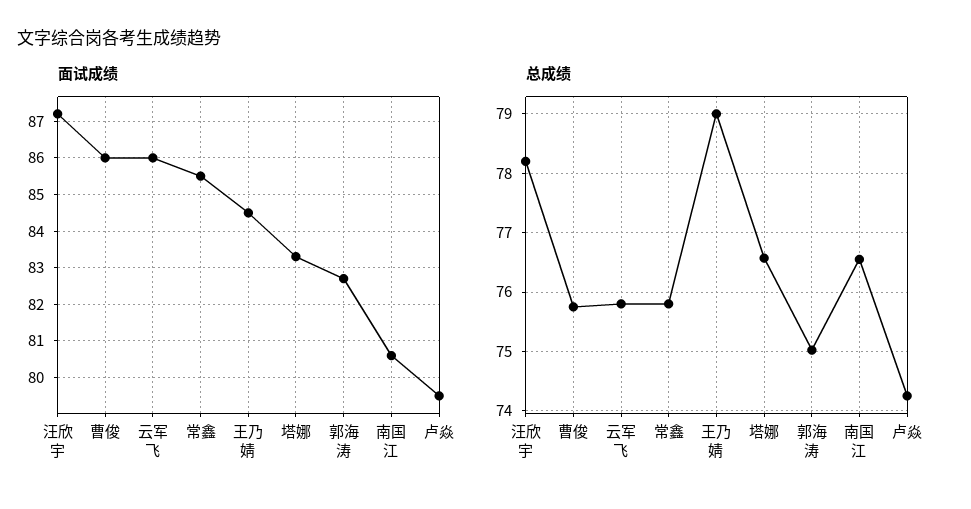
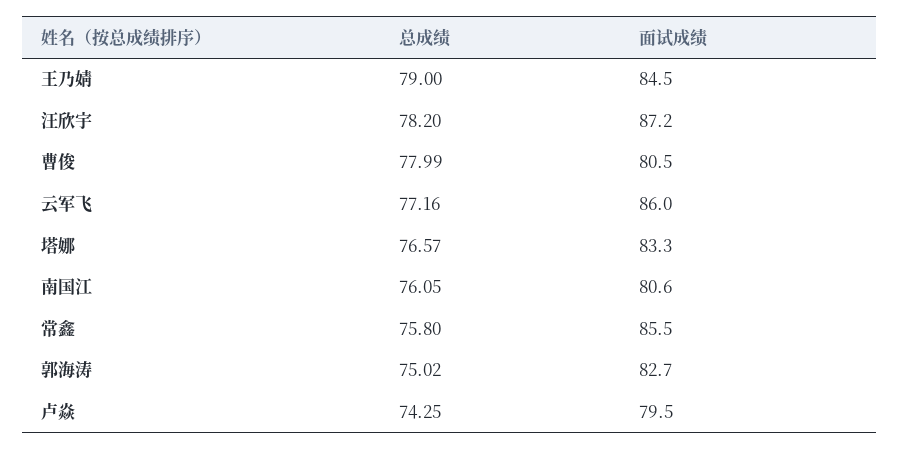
  {
    "面试成绩": {
      "汪欣宇": 87.2,
-     "曹俊": 86,
+     "曹俊": 80.5,
      "云军飞": 86,
      "常鑫": 85.5,
      "王乃婧": 84.5,
      "塔娜": 83.3,
      "郭海涛": 82.7,
      "南国江": 80.6,
      "卢焱": 79.5
    },
    "总成绩": {
      "汪欣宇": 78.2,
-     "曹俊": 75.8,
+     "曹俊": 77.99,
-     "云军飞": 75.8,
+     "云军飞": 77.16,
      "常鑫": 75.8,
      "王乃婧": 79,
      "塔娜": 76.57,
      "郭海涛": 75.02,
-     "南国江": 76.6,
+     "南国江": 76.05,
      "卢焱": 74.25
    }
  }

